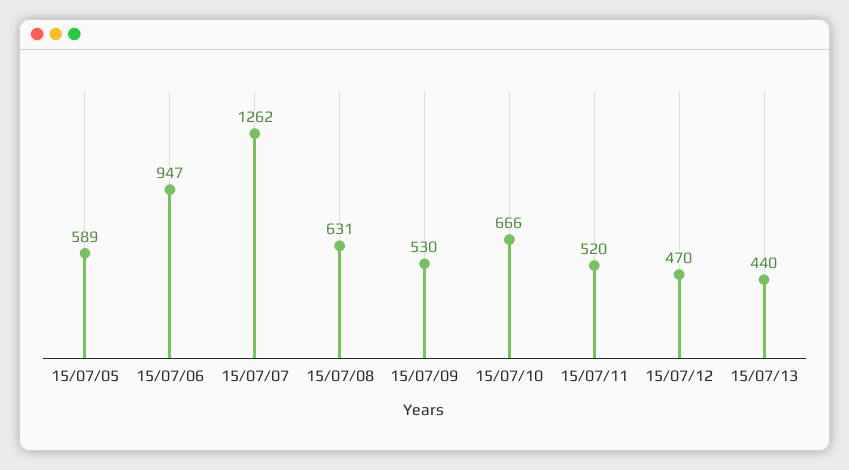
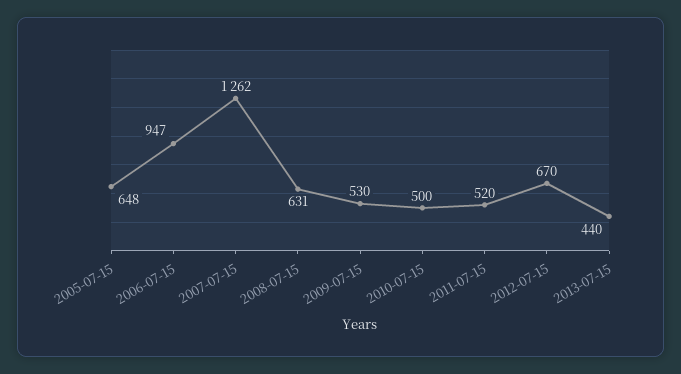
  {
-   "15/07/05": 589,
+   "15/07/05": 648,
    "15/07/06": 947,
    "15/07/07": 1262,
    "15/07/08": 631,
    "15/07/09": 530,
-   "15/07/10": 666,
+   "15/07/10": 500,
    "15/07/11": 520,
-   "15/07/12": 470,
+   "15/07/12": 670,
    "15/07/13": 440
  }

